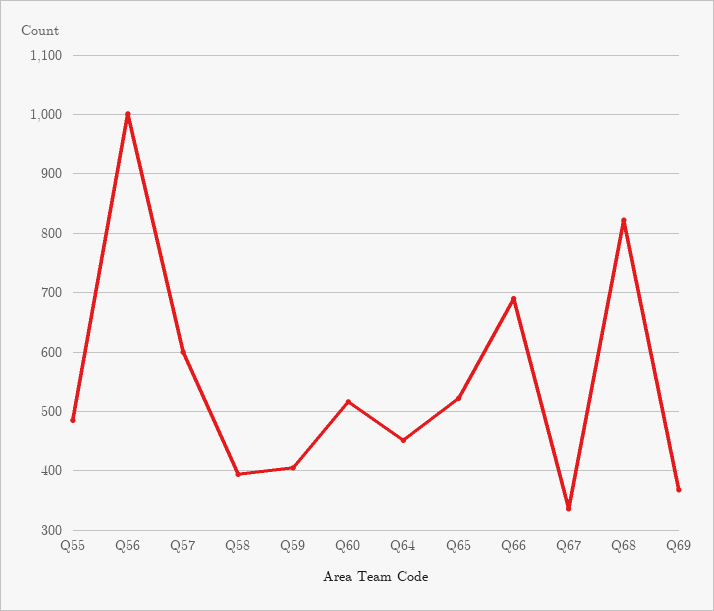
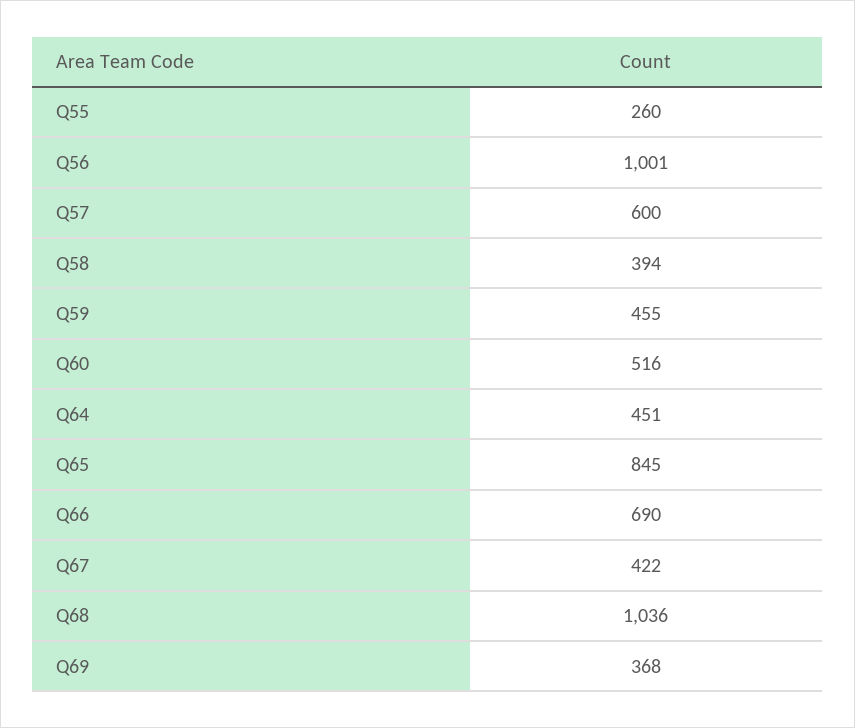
  {
-   "Q55": 480,
+   "Q55": 260,
    "Q56": 1001,
    "Q57": 600,
    "Q58": 394,
-   "Q59": 400,
+   "Q59": 455,
    "Q60": 516,
    "Q64": 451,
-   "Q65": 520,
+   "Q65": 845,
    "Q66": 690,
-   "Q67": 340,
+   "Q67": 422,
-   "Q68": 820,
+   "Q68": 1036,
    "Q69": 368
  }

